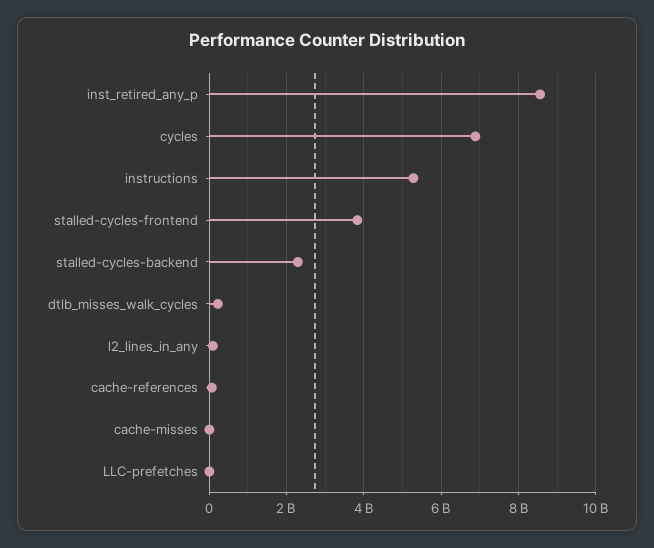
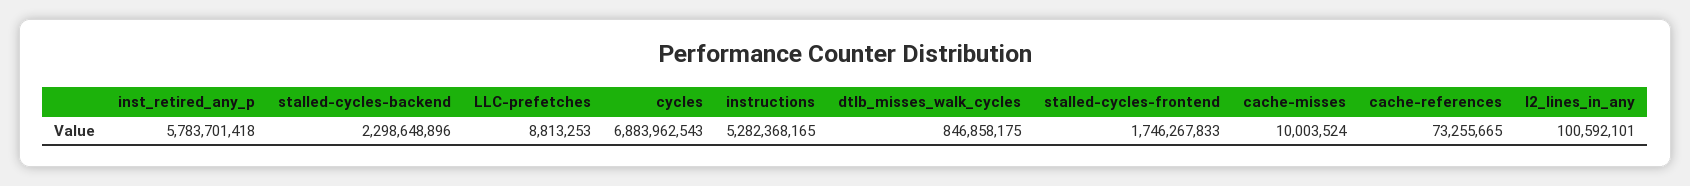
  {
-   "inst_retired_any_p": 8600000000,
+   "inst_retired_any_p": 5783701418,
    "cycles": 6883962543,
    "instructions": 5282368165,
-   "stalled-cycles-frontend": 3800000000,
+   "stalled-cycles-frontend": 1746267833,
    "stalled-cycles-backend": 2298648896,
-   "dtlb_misses_walk_cycles": 200000000,
+   "dtlb_misses_walk_cycles": 846858175,
    "l2_lines_in_any": 100592101,
    "cache-references": 73255665,
    "cache-misses": 10003524,
    "LLC-prefetches": 8813253
  }

